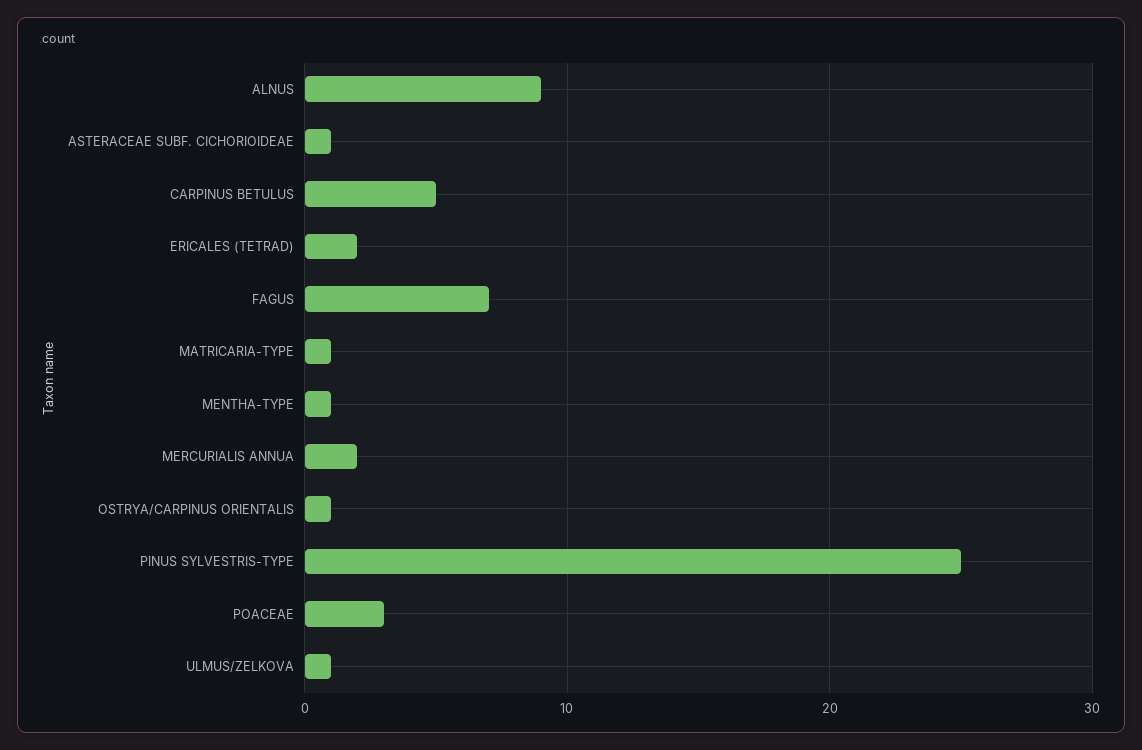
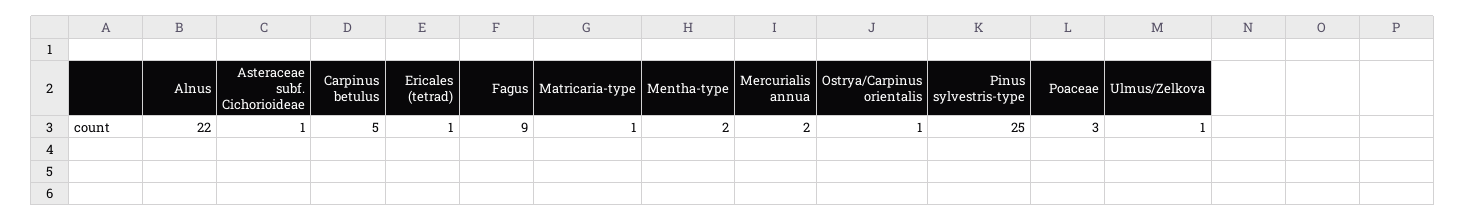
  {
-   "ALNUS": 9,
+   "ALNUS": 22,
    "ASTERACEAE SUBF. CICHORIOIDEAE": 1,
    "CARPINUS BETULUS": 5,
-   "ERICALES (TETRAD)": 2,
+   "ERICALES (TETRAD)": 1,
-   "FAGUS": 7,
+   "FAGUS": 9,
    "MATRICARIA-TYPE": 1,
-   "MENTHA-TYPE": 1,
+   "MENTHA-TYPE": 2,
    "MERCURIALIS ANNUA": 2,
    "OSTRYA/CARPINUS ORIENTALIS": 1,
    "PINUS SYLVESTRIS-TYPE": 25,
    "POACEAE": 3,
    "ULMUS/ZELKOVA": 1
  }

